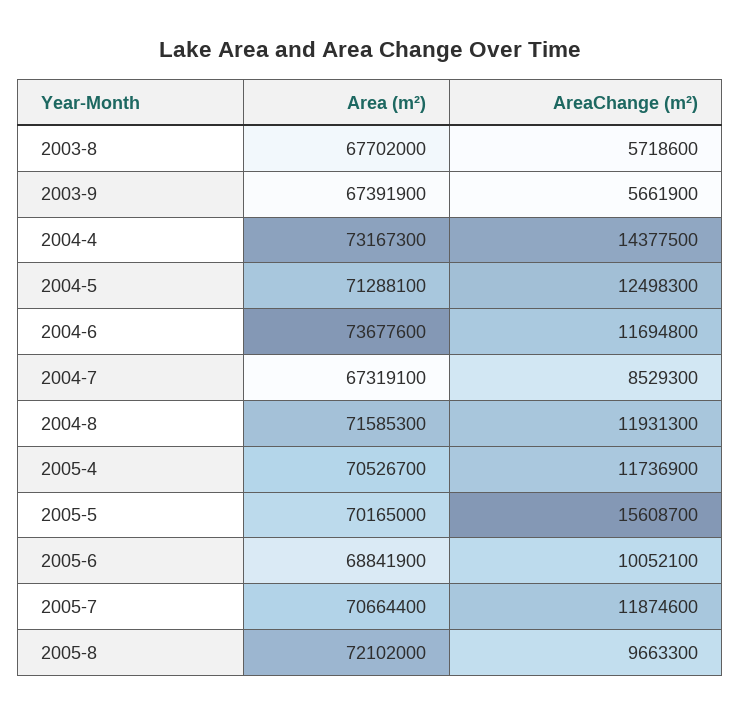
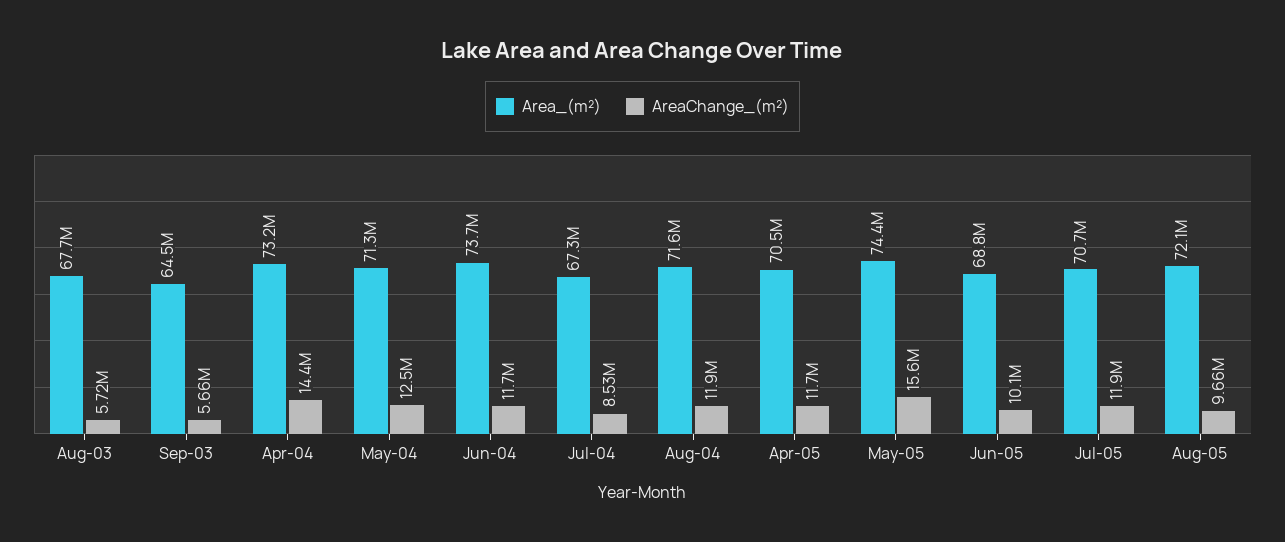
  {
    "Area (m²)": {
      "2003-8": 67702000,
-     "2003-9": 67391900,
+     "2003-9": 64500000,
      "2004-4": 73167300,
      "2004-5": 71288100,
      "2004-6": 73677600,
      "2004-7": 67319100,
      "2004-8": 71585300,
      "2005-4": 70526700,
-     "2005-5": 70165000,
+     "2005-5": 74400000,
      "2005-6": 68841900,
      "2005-7": 70664400,
      "2005-8": 72102000
    },
    "AreaChange (m²)": {
      "2003-8": 5718600,
      "2003-9": 5661900,
      "2004-4": 14377500,
      "2004-5": 12498300,
      "2004-6": 11694800,
      "2004-7": 8529300,
      "2004-8": 11931300,
      "2005-4": 11736900,
      "2005-5": 15608700,
      "2005-6": 10052100,
      "2005-7": 11874600,
      "2005-8": 9663300
    }
  }

